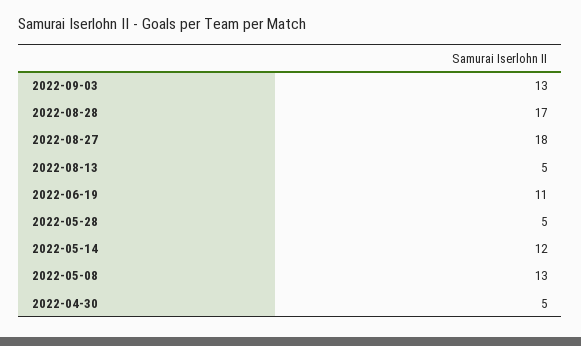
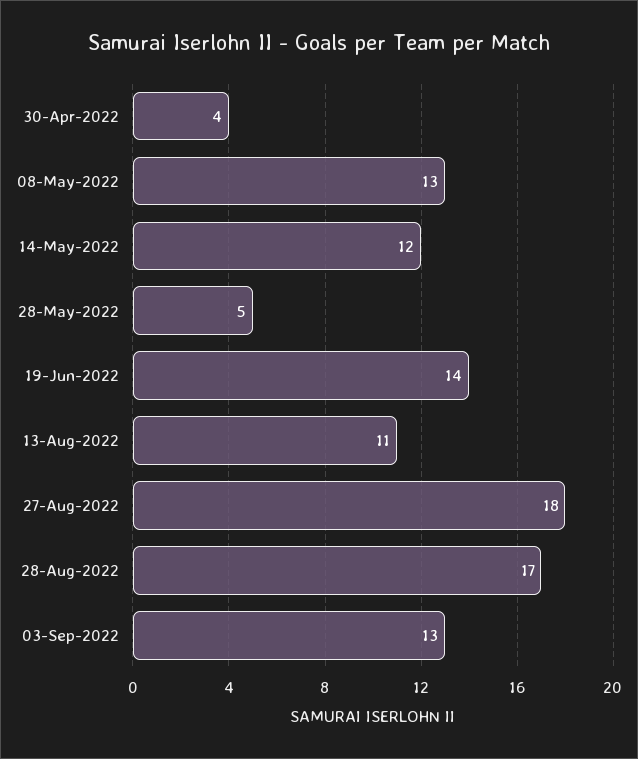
  {
    "2022-09-03": 13,
    "2022-08-28": 17,
    "2022-08-27": 18,
-   "2022-08-13": 5,
+   "2022-08-13": 11,
-   "2022-06-19": 11,
+   "2022-06-19": 14,
    "2022-05-28": 5,
    "2022-05-14": 12,
    "2022-05-08": 13,
-   "2022-04-30": 5
+   "2022-04-30": 4
  }

